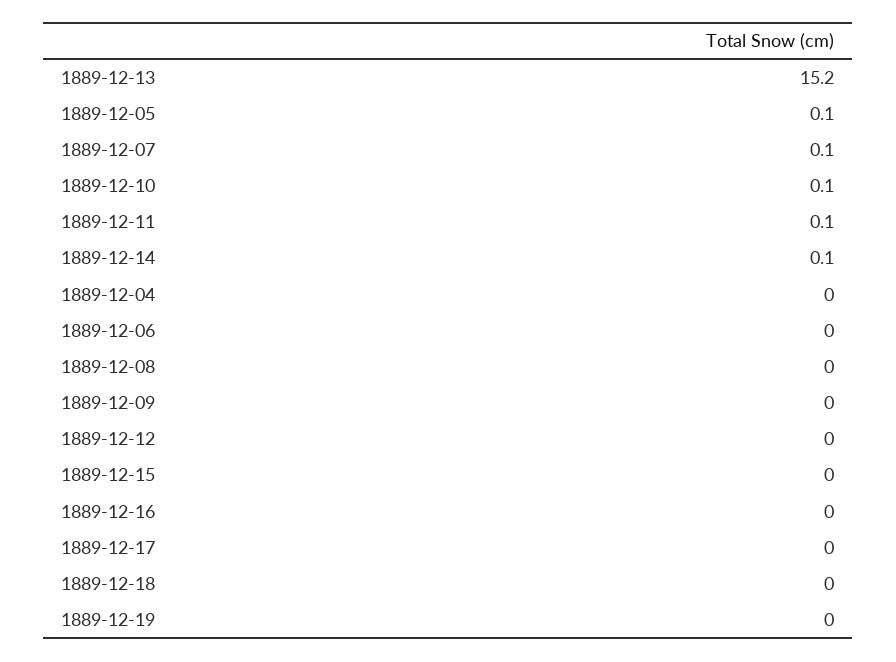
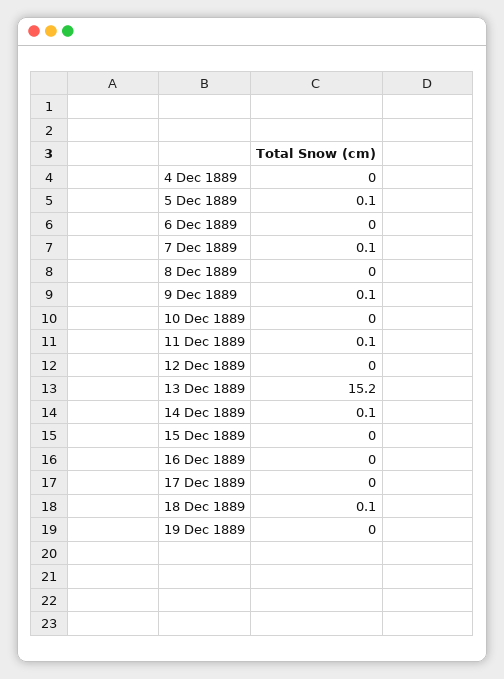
  {
    "1889-12-13": 15.2,
    "1889-12-05": 0.1,
    "1889-12-07": 0.1,
-   "1889-12-10": 0.1,
+   "1889-12-10": 0,
    "1889-12-11": 0.1,
    "1889-12-14": 0.1,
    "1889-12-04": 0,
    "1889-12-06": 0,
    "1889-12-08": 0,
-   "1889-12-09": 0,
+   "1889-12-09": 0.1,
    "1889-12-12": 0,
    "1889-12-15": 0,
    "1889-12-16": 0,
    "1889-12-17": 0,
-   "1889-12-18": 0,
+   "1889-12-18": 0.1,
    "1889-12-19": 0
  }

